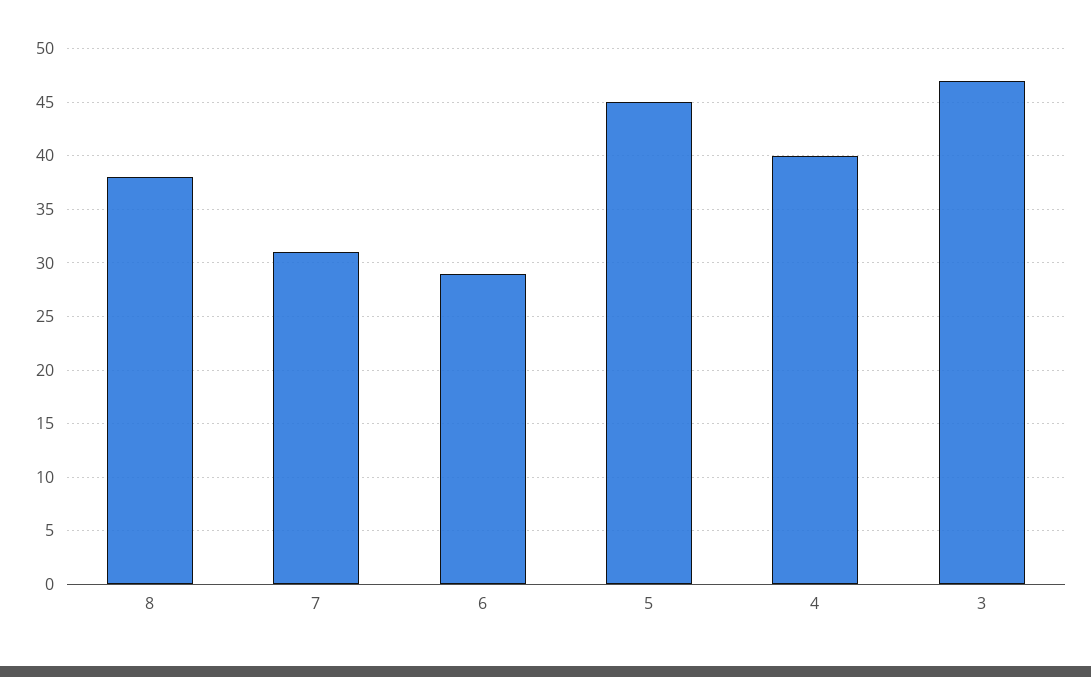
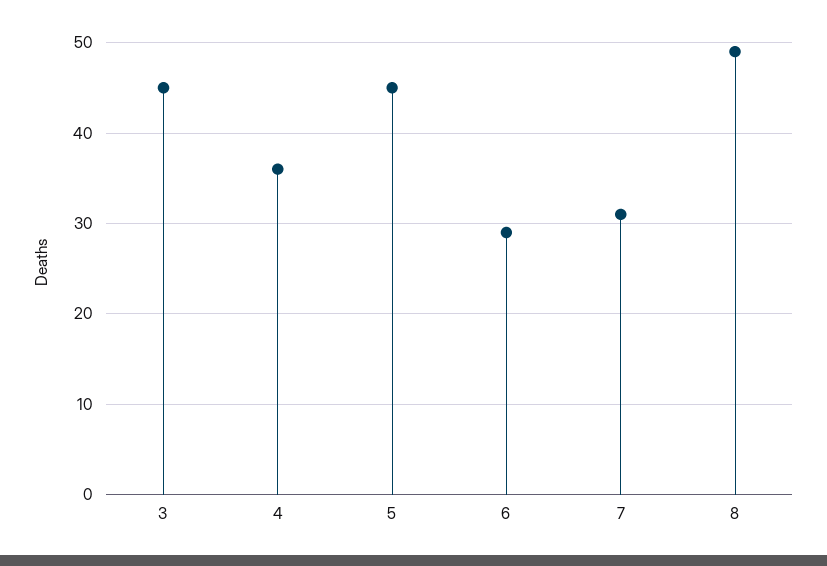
  {
-   "8": 38,
+   "8": 49,
    "7": 31,
    "6": 29,
    "5": 45,
-   "4": 40,
+   "4": 36,
-   "3": 47
+   "3": 45
  }

